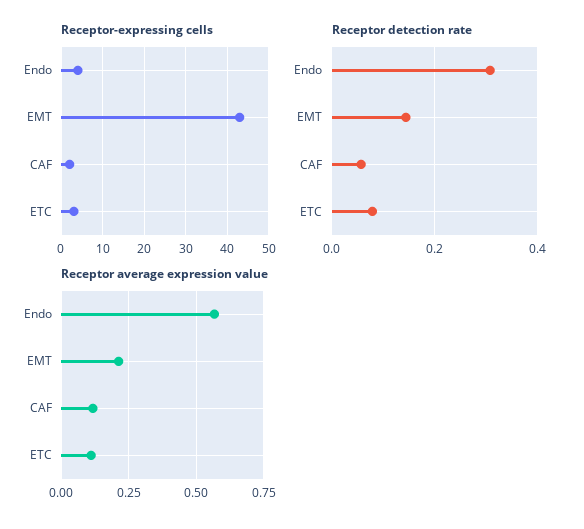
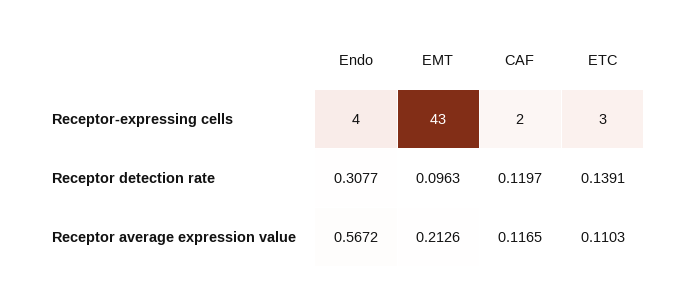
  {
    "Receptor-expressing cells": {
      "Endo": 4,
      "EMT": 43,
      "CAF": 2,
      "ETC": 3
    },
    "Receptor detection rate": {
      "Endo": 0.3077,
-     "EMT": 0.14,
+     "EMT": 0.0963,
-     "CAF": 0.06,
+     "CAF": 0.1197,
-     "ETC": 0.08
+     "ETC": 0.1391
    },
    "Receptor average expression value": {
      "Endo": 0.5672,
      "EMT": 0.2126,
      "CAF": 0.1165,
      "ETC": 0.1103
    }
  }

